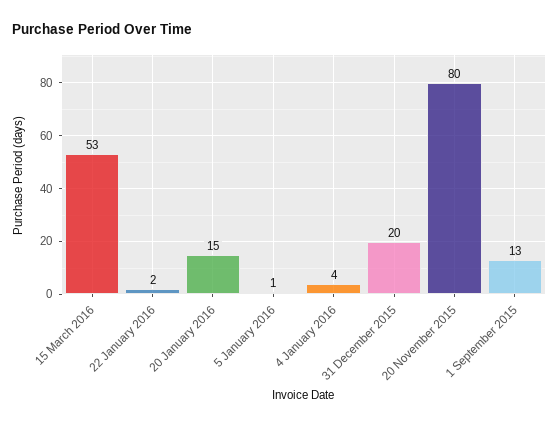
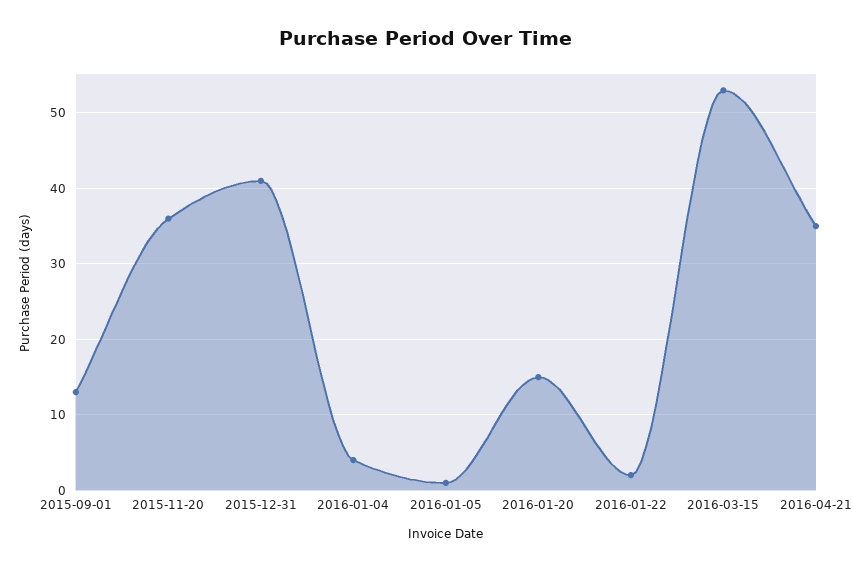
  {
    "15 March 2016": 53,
    "22 January 2016": 2,
    "20 January 2016": 15,
    "5 January 2016": 1,
    "4 January 2016": 4,
-   "31 December 2015": 20,
+   "31 December 2015": 41,
-   "20 November 2015": 80,
+   "20 November 2015": 36,
-   "1 September 2015": 13
+   "1 September 2015": 13,
+   "2016-04-21": 35
  }

